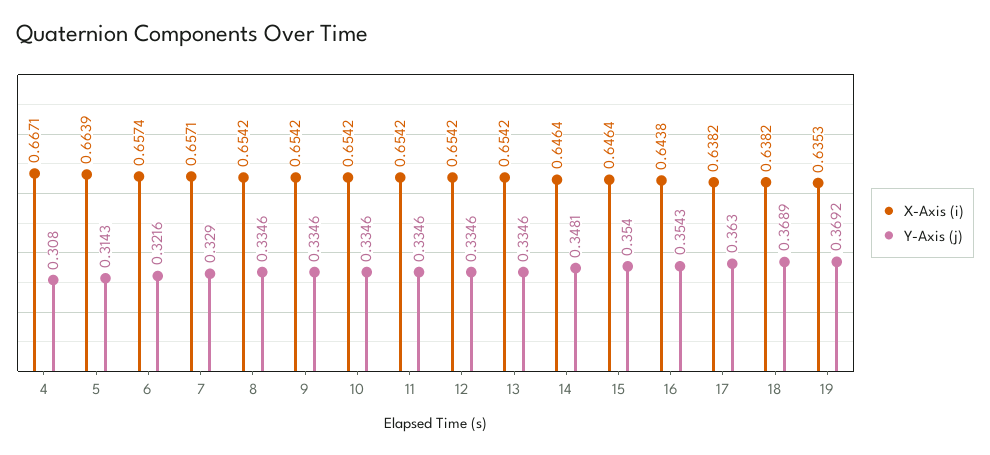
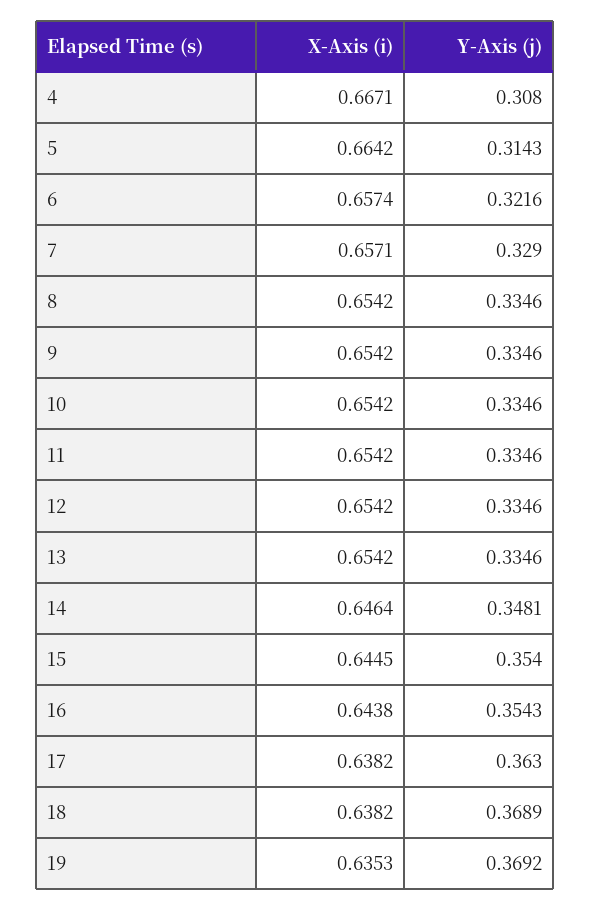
  {
    "X-Axis (i)": {
      "4": 0.6671,
-     "5": 0.6639,
+     "5": 0.6642,
      "6": 0.6574,
      "7": 0.6571,
      "8": 0.6542,
      "9": 0.6542,
      "10": 0.6542,
      "11": 0.6542,
      "12": 0.6542,
      "13": 0.6542,
      "14": 0.6464,
-     "15": 0.6464,
+     "15": 0.6445,
      "16": 0.6438,
      "17": 0.6382,
      "18": 0.6382,
      "19": 0.6353
    },
    "Y-Axis (j)": {
      "4": 0.308,
      "5": 0.3143,
      "6": 0.3216,
      "7": 0.329,
      "8": 0.3346,
      "9": 0.3346,
      "10": 0.3346,
      "11": 0.3346,
      "12": 0.3346,
      "13": 0.3346,
      "14": 0.3481,
      "15": 0.354,
      "16": 0.3543,
      "17": 0.363,
      "18": 0.3689,
      "19": 0.3692
    }
  }

